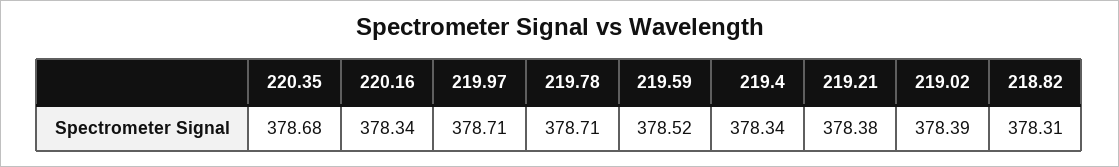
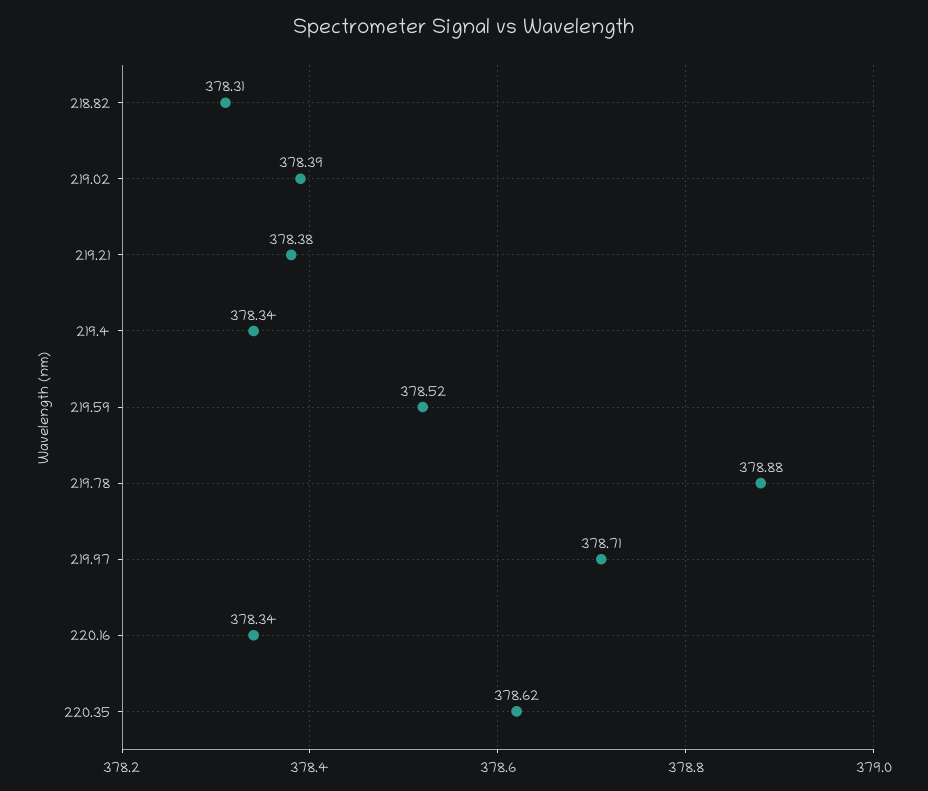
  {
-   "220.35": 378.68,
+   "220.35": 378.62,
    "220.16": 378.34,
    "219.97": 378.71,
-   "219.78": 378.71,
+   "219.78": 378.88,
    "219.59": 378.52,
    "219.4": 378.34,
    "219.21": 378.38,
    "219.02": 378.39,
    "218.82": 378.31
  }

